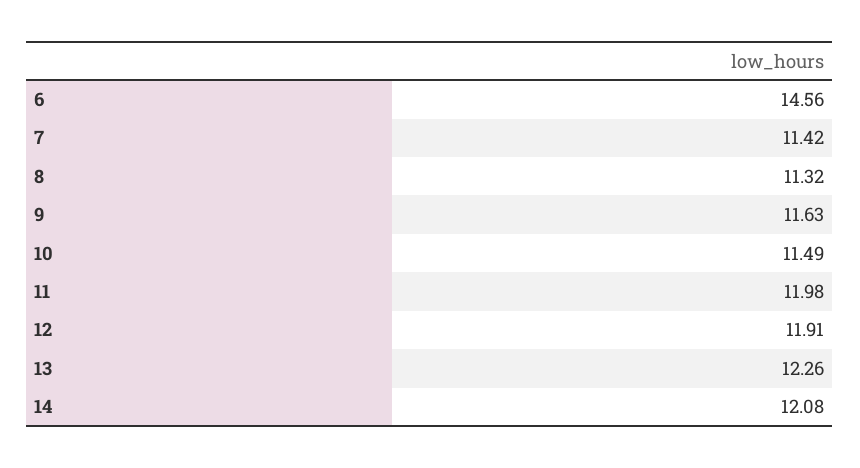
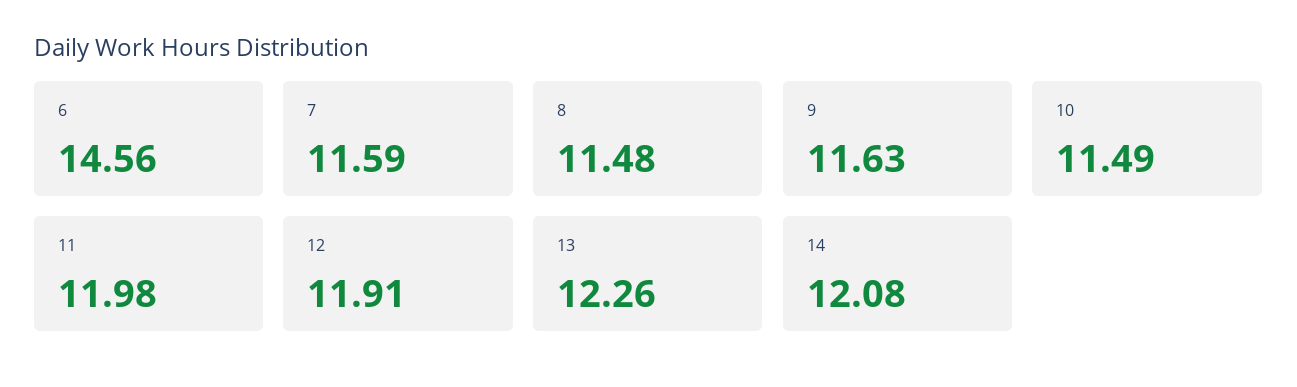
  {
    "6": 14.56,
-   "7": 11.42,
+   "7": 11.59,
-   "8": 11.32,
+   "8": 11.48,
    "9": 11.63,
    "10": 11.49,
    "11": 11.98,
    "12": 11.91,
    "13": 12.26,
    "14": 12.08
  }

